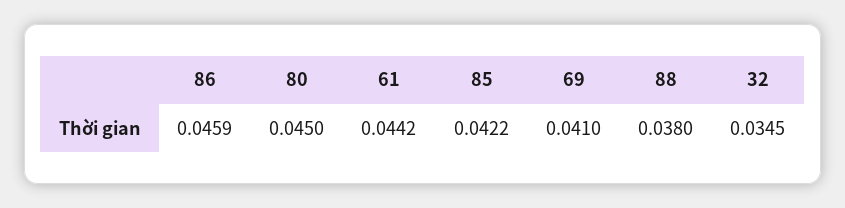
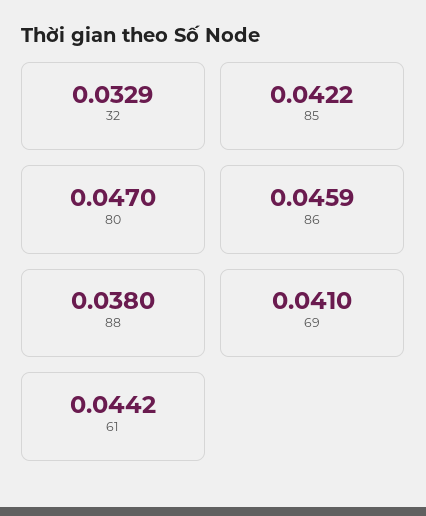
  {
    "86": 0.0459,
-   "80": 0.045,
+   "80": 0.047,
    "61": 0.0442,
    "85": 0.0422,
    "69": 0.041,
    "88": 0.038,
-   "32": 0.0345
+   "32": 0.0329
  }

